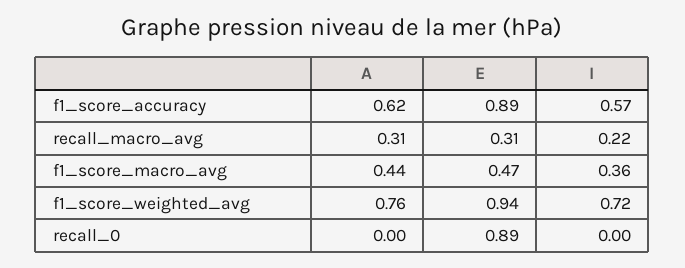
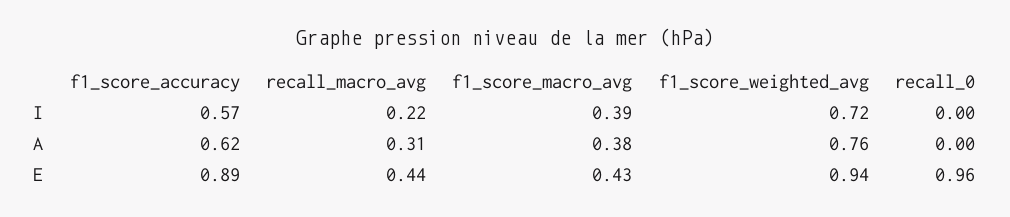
  {
    "A": {
      "f1_score_accuracy": 0.62,
      "recall_macro_avg": 0.31,
-     "f1_score_macro_avg": 0.44,
+     "f1_score_macro_avg": 0.38,
      "f1_score_weighted_avg": 0.76,
      "recall_0": 0
    },
    "E": {
      "f1_score_accuracy": 0.89,
-     "recall_macro_avg": 0.31,
+     "recall_macro_avg": 0.44,
-     "f1_score_macro_avg": 0.47,
+     "f1_score_macro_avg": 0.43,
      "f1_score_weighted_avg": 0.94,
-     "recall_0": 0.89
+     "recall_0": 0.96
    },
    "I": {
      "f1_score_accuracy": 0.57,
      "recall_macro_avg": 0.22,
-     "f1_score_macro_avg": 0.36,
+     "f1_score_macro_avg": 0.39,
      "f1_score_weighted_avg": 0.72,
      "recall_0": 0
    }
  }

